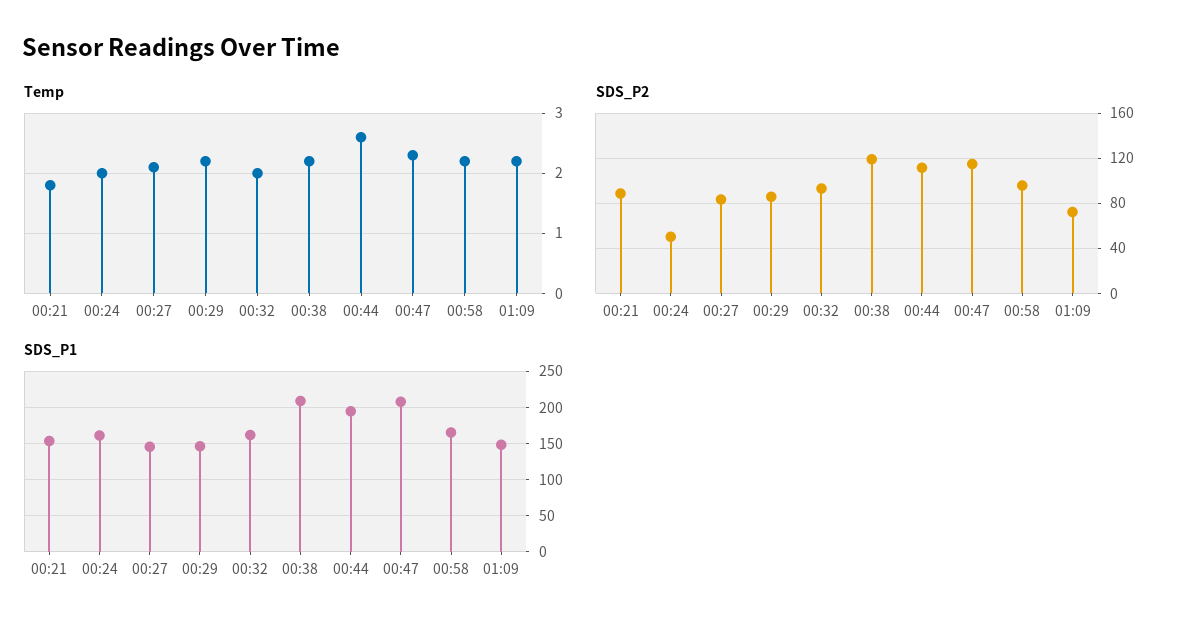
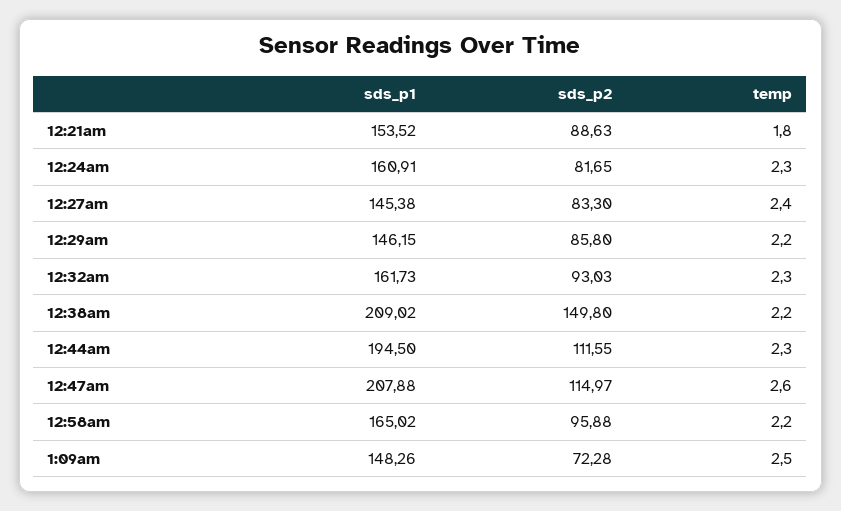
  {
    "Temp": {
      "00:21": 1.8,
-     "00:24": 2,
+     "00:24": 2.3,
-     "00:27": 2.1,
+     "00:27": 2.4,
      "00:29": 2.2,
-     "00:32": 2,
+     "00:32": 2.3,
      "00:38": 2.2,
-     "00:44": 2.6,
+     "00:44": 2.3,
-     "00:47": 2.3,
+     "00:47": 2.6,
      "00:58": 2.2,
-     "01:09": 2.2
+     "01:09": 2.5
    },
    "SDS_P2": {
      "00:21": 88.63,
-     "00:24": 50,
+     "00:24": 81.65,
      "00:27": 83.3,
      "00:29": 85.8,
      "00:32": 93.03,
-     "00:38": 120,
+     "00:38": 149.8,
      "00:44": 111.55,
      "00:47": 114.97,
      "00:58": 95.88,
      "01:09": 72.28
    },
    "SDS_P1": {
      "00:21": 153.52,
      "00:24": 160.91,
      "00:27": 145.38,
      "00:29": 146.15,
      "00:32": 161.73,
      "00:38": 209.02,
      "00:44": 194.5,
      "00:47": 207.88,
      "00:58": 165.02,
      "01:09": 148.26
    }
  }

